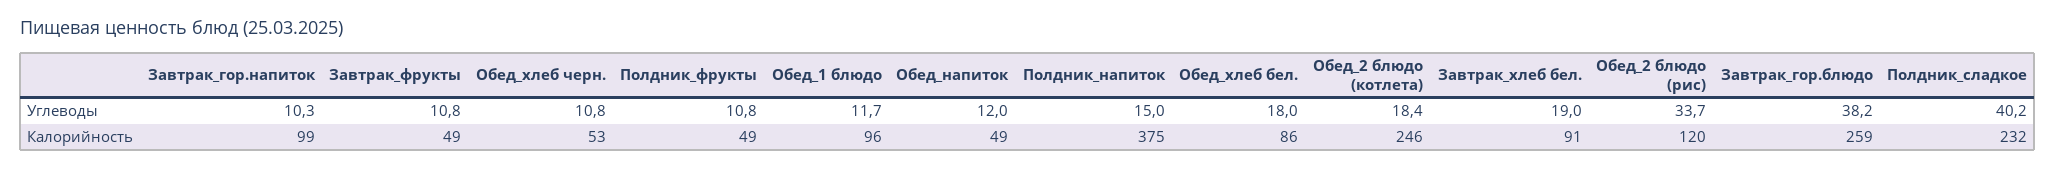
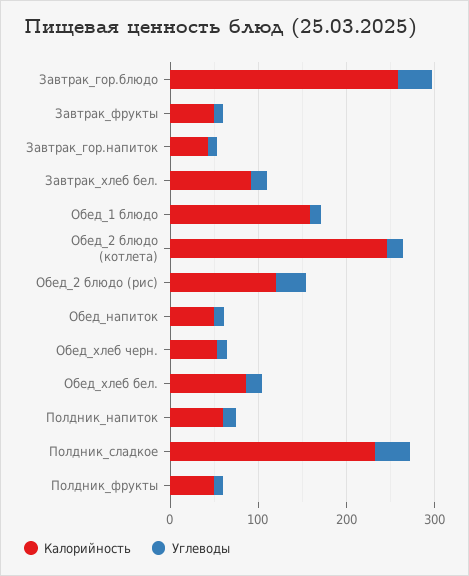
  {
    "Углеводы": {
      "Завтрак_гор.напиток": 10.3,
      "Завтрак_фрукты": 10.8,
      "Обед_хлеб черн.": 10.8,
      "Полдник_фрукты": 10.8,
      "Обед_1 блюдо": 11.7,
      "Обед_напиток": 12,
      "Полдник_напиток": 15,
      "Обед_хлеб бел.": 18,
      "Обед_2 блюдо (котлета)": 18.4,
      "Завтрак_хлеб бел.": 19,
      "Обед_2 блюдо (рис)": 33.7,
      "Завтрак_гор.блюдо": 38.2,
      "Полдник_сладкое": 40.2
    },
    "Калорийность": {
-     "Завтрак_гор.напиток": 99,
+     "Завтрак_гор.напиток": 40,
      "Завтрак_фрукты": 49,
      "Обед_хлеб черн.": 53,
      "Полдник_фрукты": 49,
-     "Обед_1 блюдо": 96,
+     "Обед_1 блюдо": 160,
      "Обед_напиток": 49,
-     "Полдник_напиток": 375,
+     "Полдник_напиток": 60,
      "Обед_хлеб бел.": 86,
      "Обед_2 блюдо (котлета)": 246,
      "Завтрак_хлеб бел.": 91,
      "Обед_2 блюдо (рис)": 120,
      "Завтрак_гор.блюдо": 259,
      "Полдник_сладкое": 232
    }
  }

